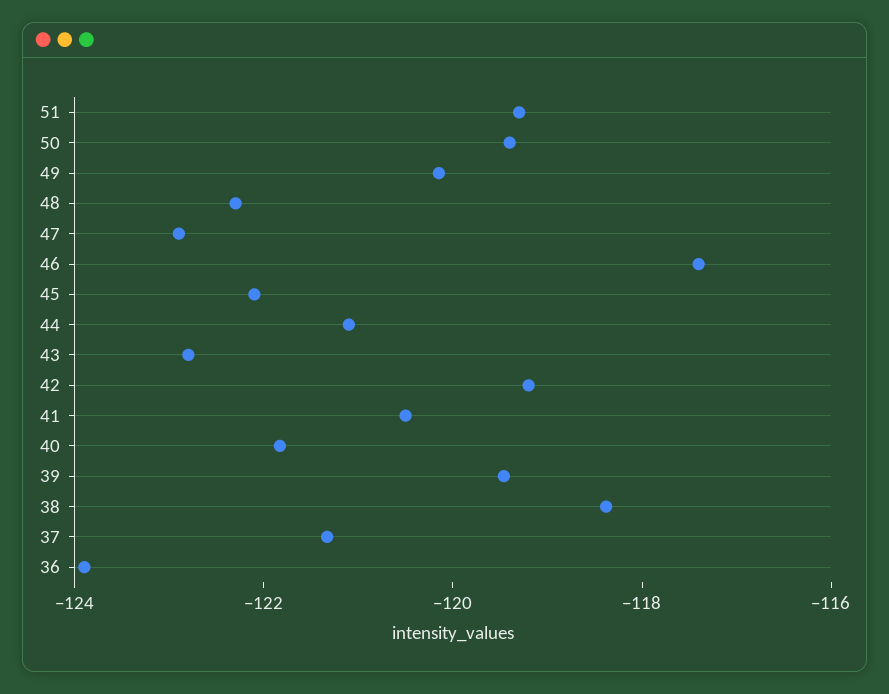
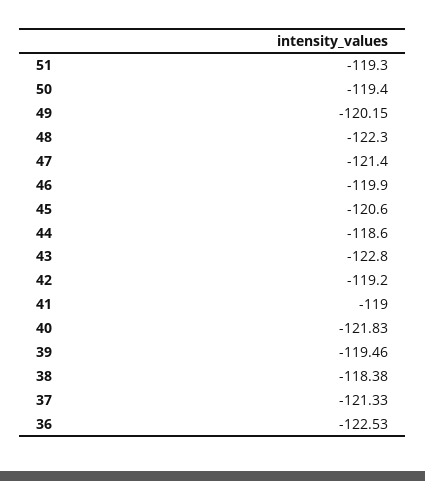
  {
    "51": -119.3,
    "50": -119.4,
    "49": -120.15,
    "48": -122.3,
-   "47": -123,
+   "47": -121.4,
-   "46": -117.5,
+   "46": -119.9,
-   "45": -122,
+   "45": -120.6,
-   "44": -121,
+   "44": -118.6,
    "43": -122.8,
    "42": -119.2,
-   "41": -120.5,
+   "41": -119,
    "40": -121.83,
    "39": -119.46,
    "38": -118.38,
    "37": -121.33,
-   "36": -124
+   "36": -122.53
  }

